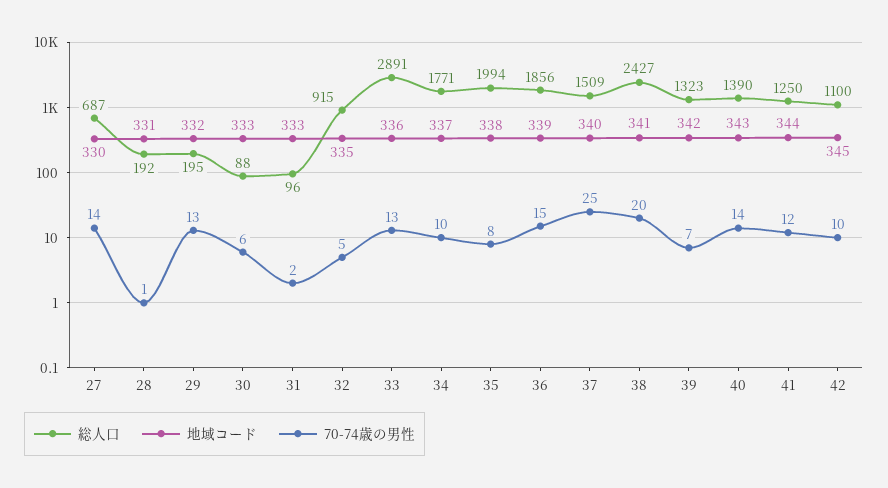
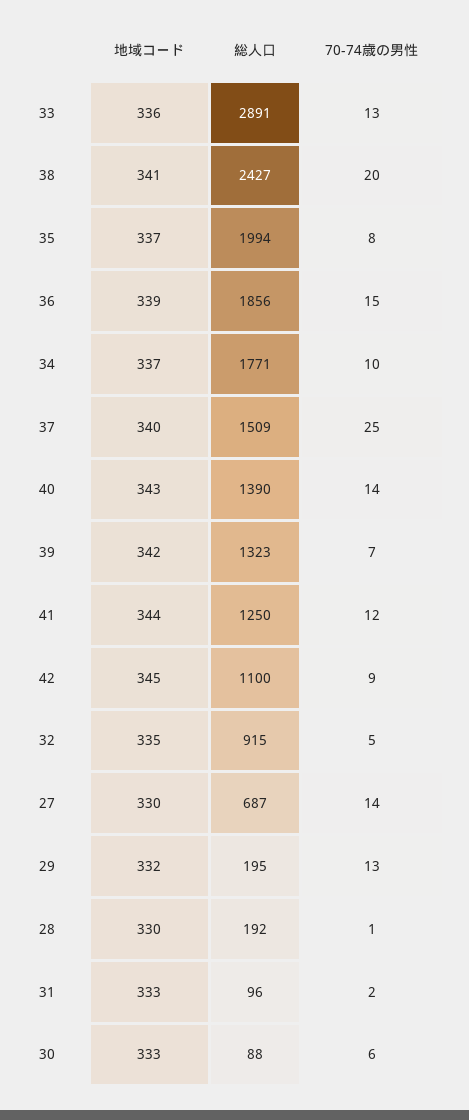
  {
    "総人口": {
      "27": 687,
      "28": 192,
      "29": 195,
      "30": 88,
      "31": 96,
      "32": 915,
      "33": 2891,
      "34": 1771,
      "35": 1994,
      "36": 1856,
      "37": 1509,
      "38": 2427,
      "39": 1323,
      "40": 1390,
      "41": 1250,
      "42": 1100
    },
    "地域コード": {
      "27": 330,
-     "28": 331,
+     "28": 330,
      "29": 332,
      "30": 333,
      "31": 333,
      "32": 335,
      "33": 336,
      "34": 337,
-     "35": 338,
+     "35": 337,
      "36": 339,
      "37": 340,
      "38": 341,
      "39": 342,
      "40": 343,
      "41": 344,
      "42": 345
    },
    "70-74歳の男性": {
      "27": 14,
      "28": 1,
      "29": 13,
      "30": 6,
      "31": 2,
      "32": 5,
      "33": 13,
      "34": 10,
      "35": 8,
      "36": 15,
      "37": 25,
      "38": 20,
      "39": 7,
      "40": 14,
      "41": 12,
-     "42": 10
+     "42": 9
    }
  }

